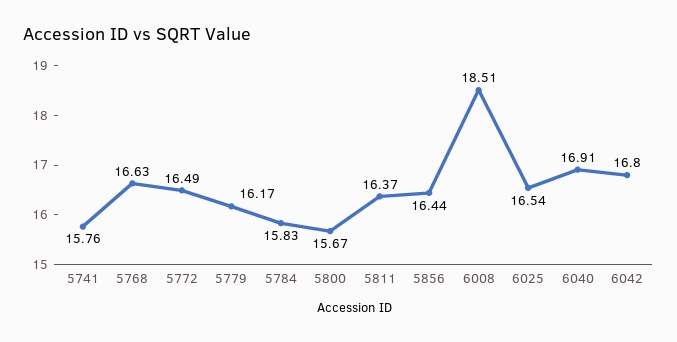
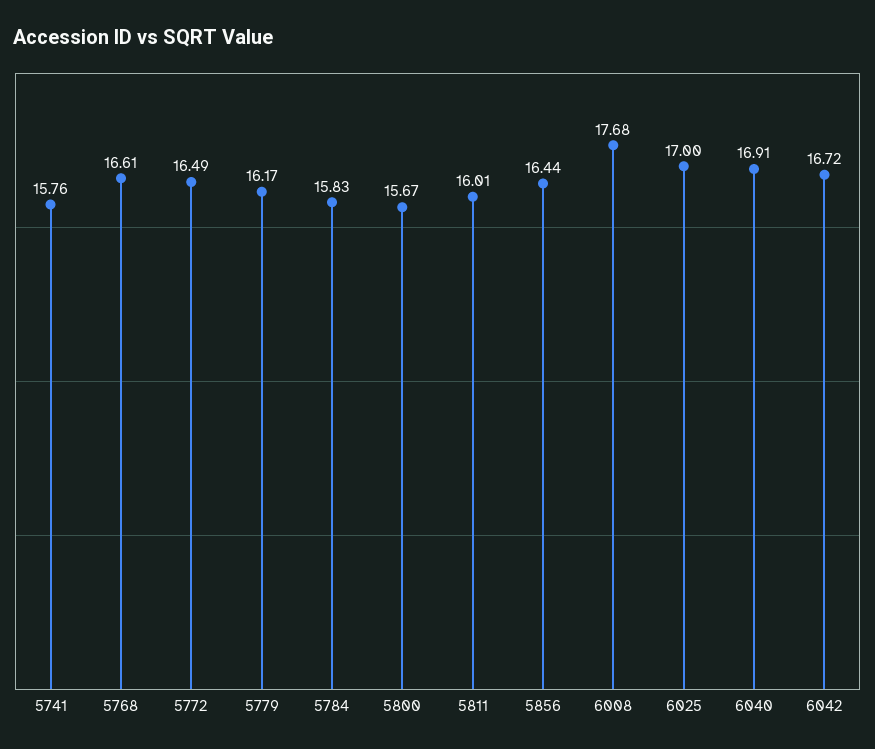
  {
    "5741": 15.76,
-   "5768": 16.63,
+   "5768": 16.61,
    "5772": 16.49,
    "5779": 16.17,
    "5784": 15.83,
    "5800": 15.67,
-   "5811": 16.37,
+   "5811": 16.01,
    "5856": 16.44,
-   "6008": 18.51,
+   "6008": 17.68,
-   "6025": 16.54,
+   "6025": 17,
    "6040": 16.91,
-   "6042": 16.8
+   "6042": 16.72
  }

